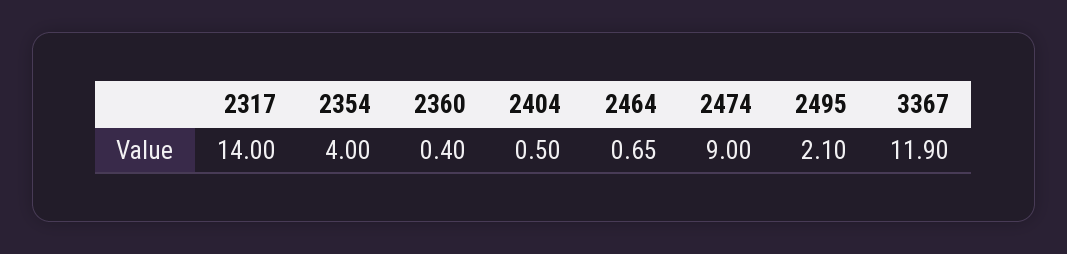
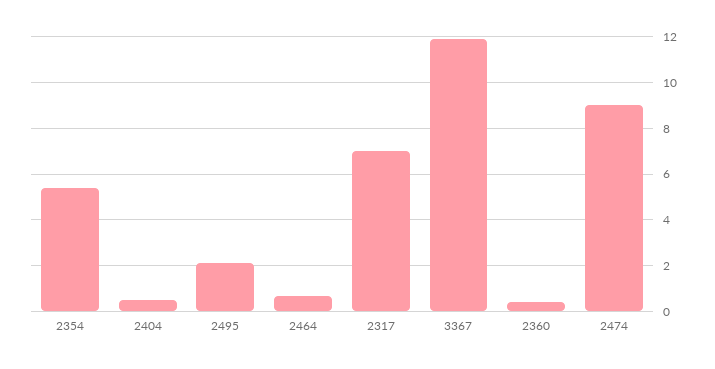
  {
-   "2317": 14,
+   "2317": 7,
-   "2354": 4,
+   "2354": 5.5,
    "2360": 0.4,
    "2404": 0.5,
    "2464": 0.65,
    "2474": 9,
    "2495": 2.1,
    "3367": 11.9
  }

